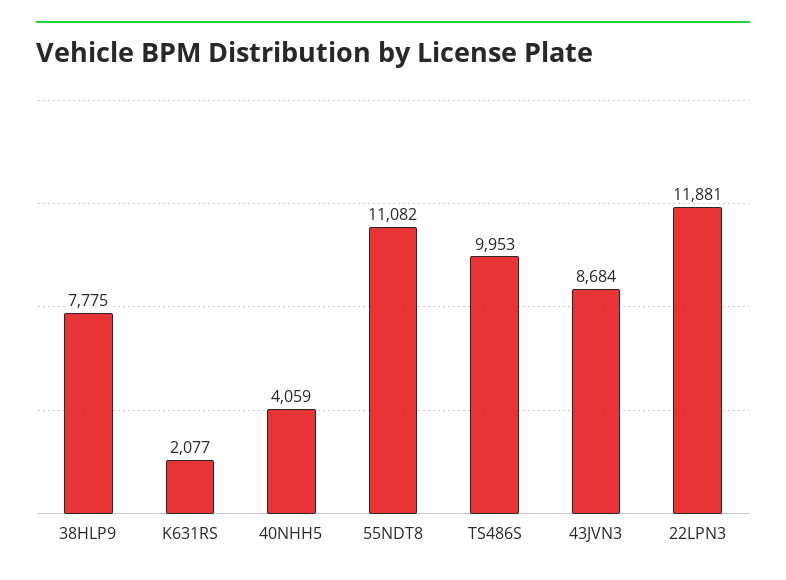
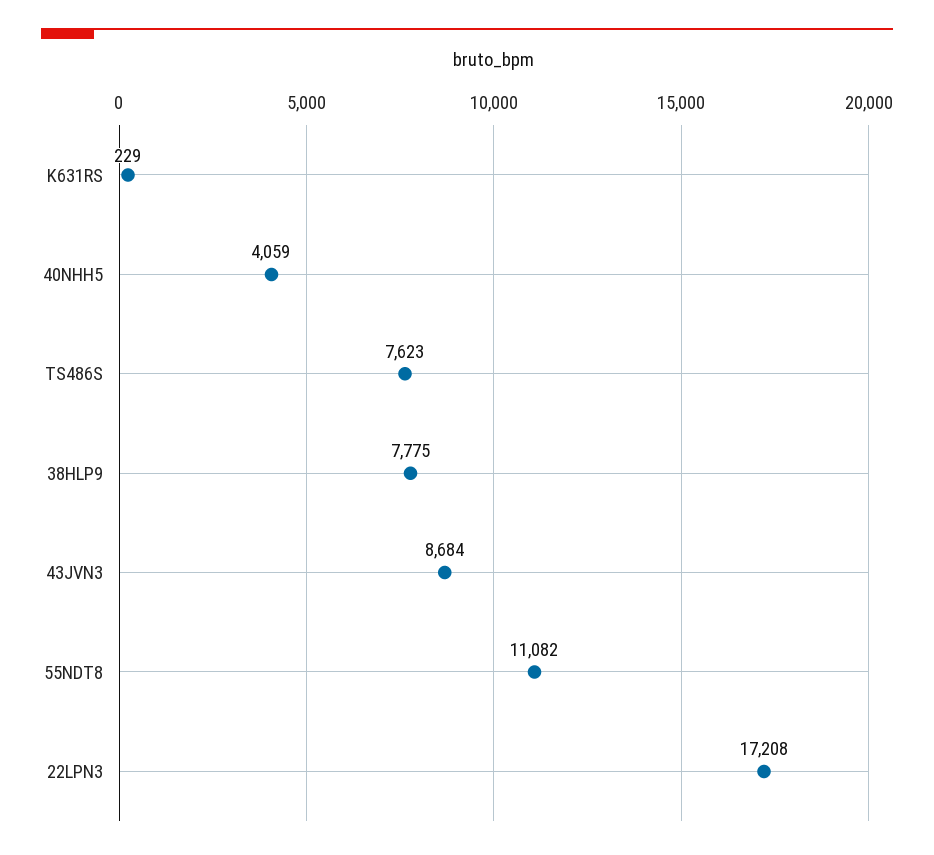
  {
    "38HLP9": 7775,
-   "K631RS": 2077,
+   "K631RS": 229,
    "40NHH5": 4059,
    "55NDT8": 11082,
-   "TS486S": 9953,
+   "TS486S": 7623,
    "43JVN3": 8684,
-   "22LPN3": 11881
+   "22LPN3": 17208
  }

